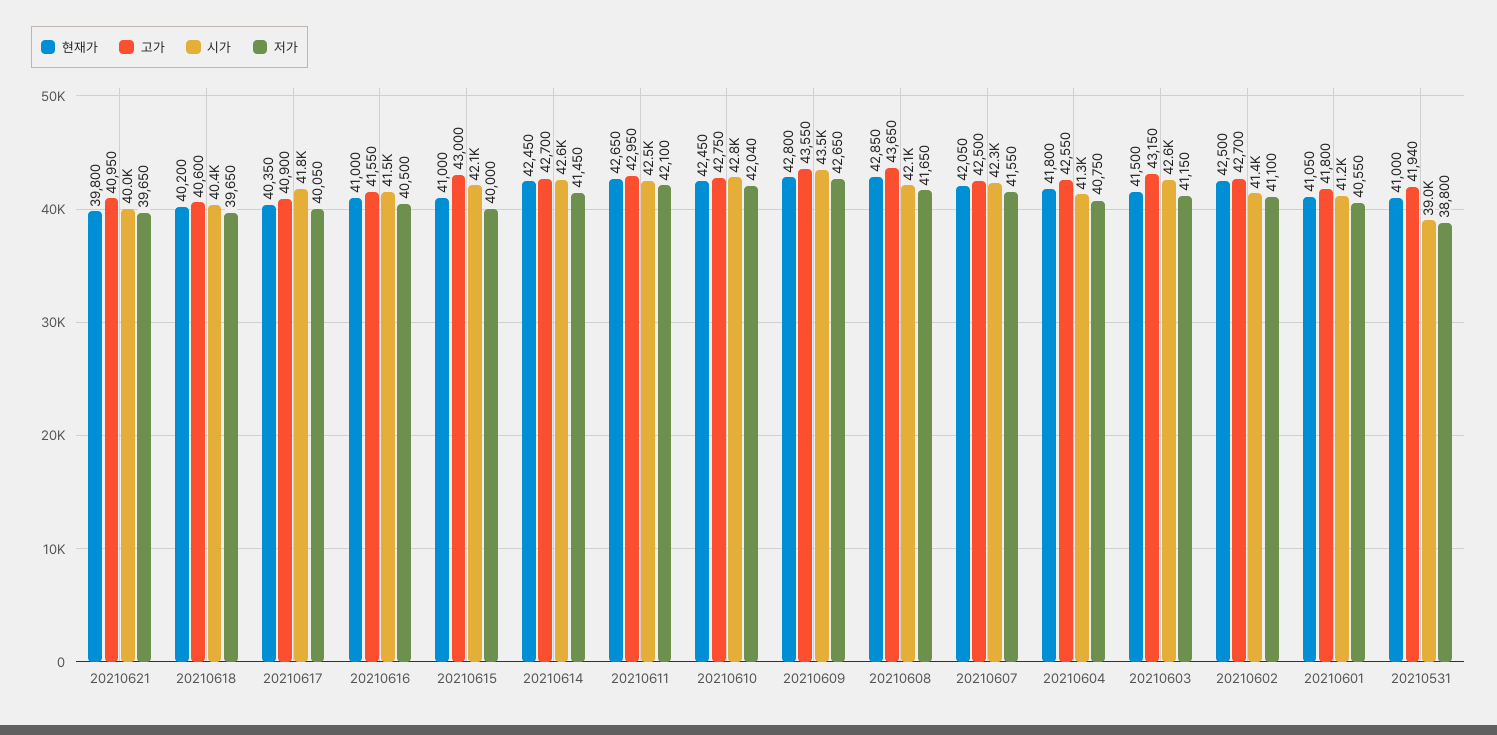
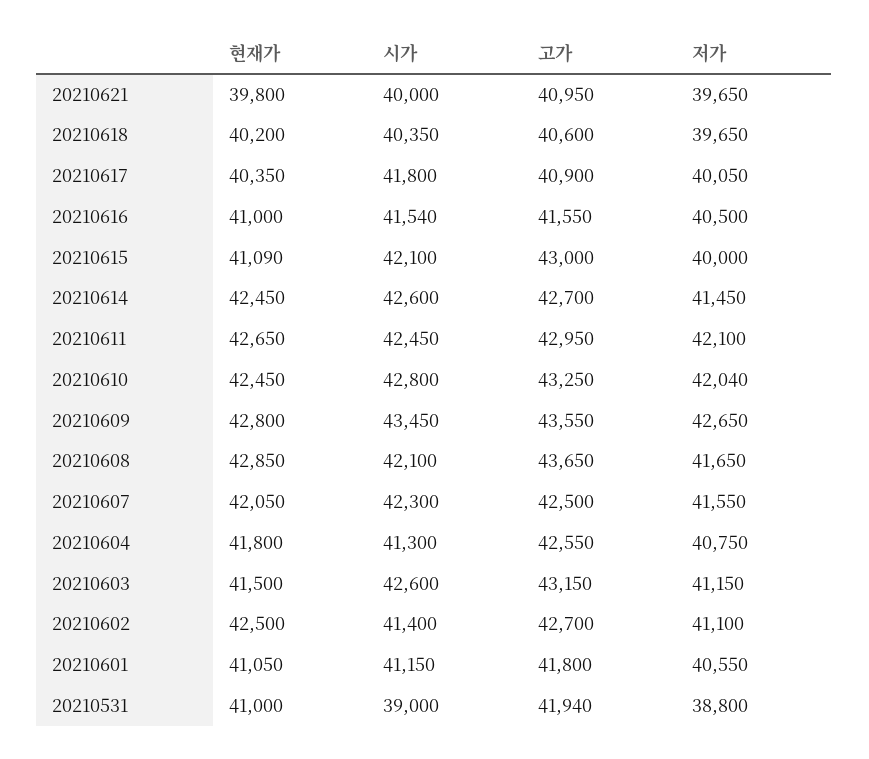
  {
    "현재가": {
      "20210621": 39800,
      "20210618": 40200,
      "20210617": 40350,
      "20210616": 41000,
-     "20210615": 41000,
+     "20210615": 41090,
      "20210614": 42450,
      "20210611": 42650,
      "20210610": 42450,
      "20210609": 42800,
      "20210608": 42850,
      "20210607": 42050,
      "20210604": 41800,
      "20210603": 41500,
      "20210602": 42500,
      "20210601": 41050,
      "20210531": 41000
    },
    "고가": {
      "20210621": 40950,
      "20210618": 40600,
      "20210617": 40900,
      "20210616": 41550,
      "20210615": 43000,
      "20210614": 42700,
      "20210611": 42950,
-     "20210610": 42750,
+     "20210610": 43250,
      "20210609": 43550,
      "20210608": 43650,
      "20210607": 42500,
      "20210604": 42550,
      "20210603": 43150,
      "20210602": 42700,
      "20210601": 41800,
      "20210531": 41940
    },
    "시가": {
      "20210621": 40000,
      "20210618": 40350,
      "20210617": 41800,
      "20210616": 41540,
      "20210615": 42100,
      "20210614": 42600,
      "20210611": 42450,
      "20210610": 42800,
      "20210609": 43450,
      "20210608": 42100,
      "20210607": 42300,
      "20210604": 41300,
      "20210603": 42600,
      "20210602": 41400,
      "20210601": 41150,
      "20210531": 39000
    },
    "저가": {
      "20210621": 39650,
      "20210618": 39650,
      "20210617": 40050,
      "20210616": 40500,
      "20210615": 40000,
      "20210614": 41450,
      "20210611": 42100,
      "20210610": 42040,
      "20210609": 42650,
      "20210608": 41650,
      "20210607": 41550,
      "20210604": 40750,
      "20210603": 41150,
      "20210602": 41100,
      "20210601": 40550,
      "20210531": 38800
    }
  }

